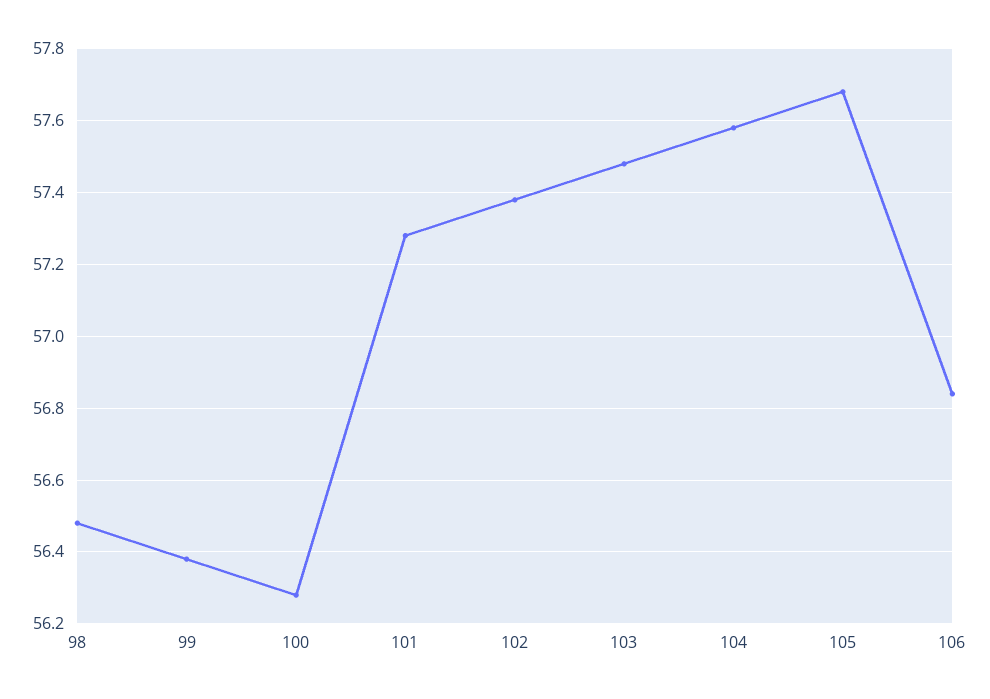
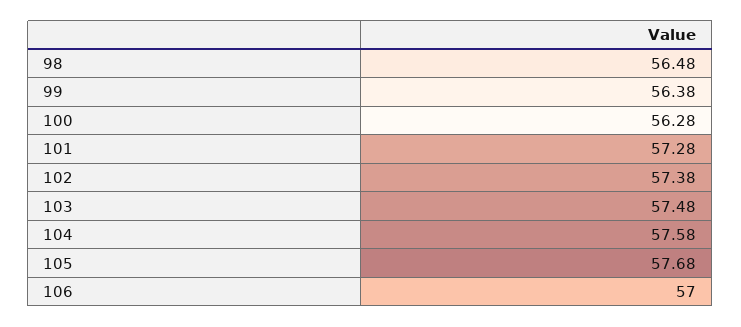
  {
    "98": 56.48,
    "99": 56.38,
    "100": 56.28,
    "101": 57.28,
    "102": 57.38,
    "103": 57.48,
    "104": 57.58,
    "105": 57.68,
-   "106": 56.85
+   "106": 57
  }

